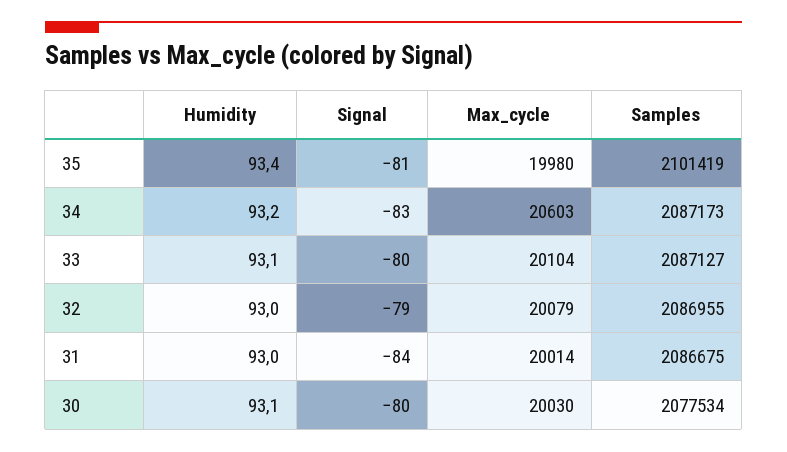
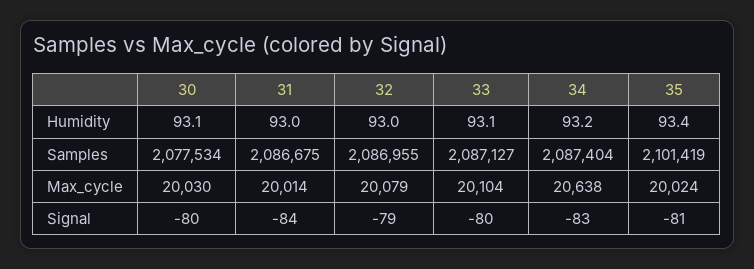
  {
    "Humidity": {
      "35": 93.4,
      "34": 93.2,
      "33": 93.1,
      "32": 93,
      "31": 93,
      "30": 93.1
    },
    "Signal": {
      "35": -81,
      "34": -83,
      "33": -80,
      "32": -79,
      "31": -84,
      "30": -80
    },
    "Max_cycle": {
-     "35": 19980,
+     "35": 20024,
-     "34": 20603,
+     "34": 20638,
      "33": 20104,
      "32": 20079,
      "31": 20014,
      "30": 20030
    },
    "Samples": {
      "35": 2101419,
-     "34": 2087173,
+     "34": 2087404,
      "33": 2087127,
      "32": 2086955,
      "31": 2086675,
      "30": 2077534
    }
  }

